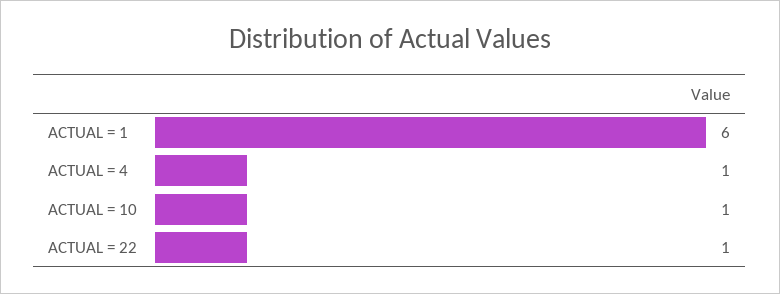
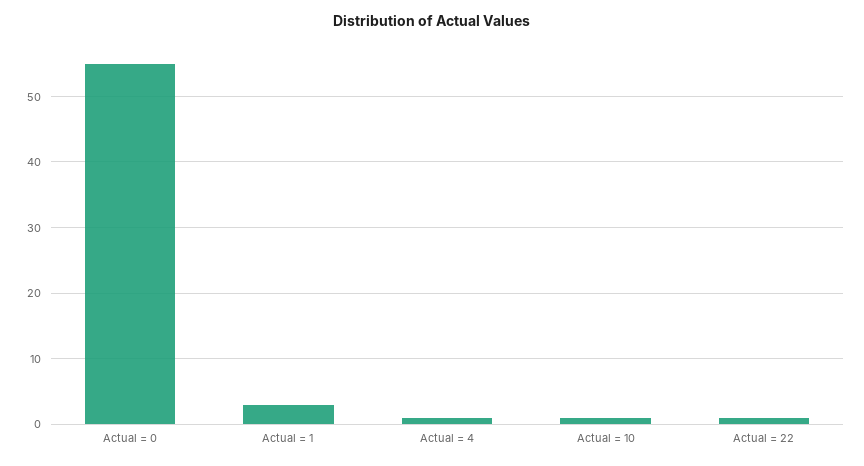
  {
-   "ACTUAL = 1": 6,
+   "ACTUAL = 1": 3,
    "ACTUAL = 4": 1,
    "ACTUAL = 10": 1,
-   "ACTUAL = 22": 1
+   "ACTUAL = 22": 1,
+   "Actual = 0": 55
  }

